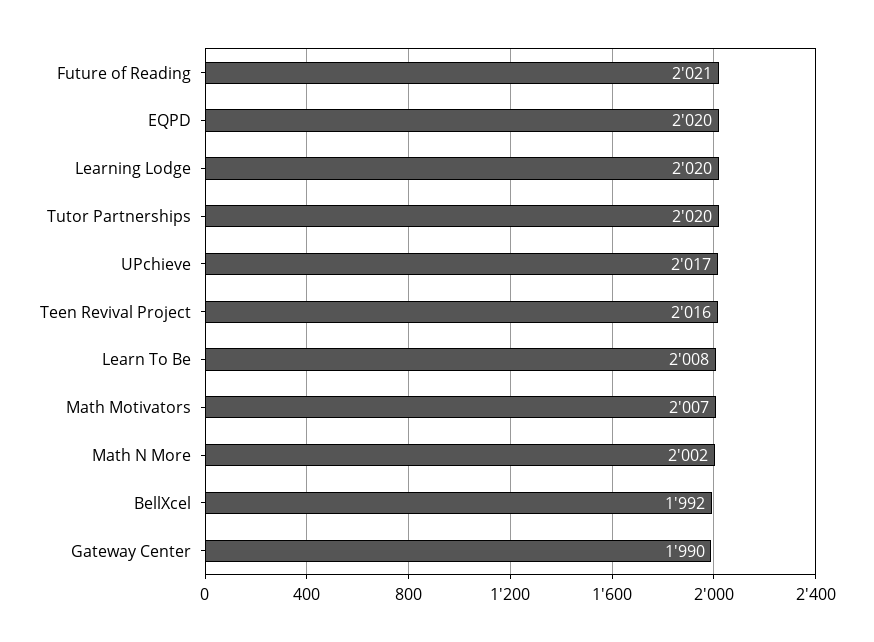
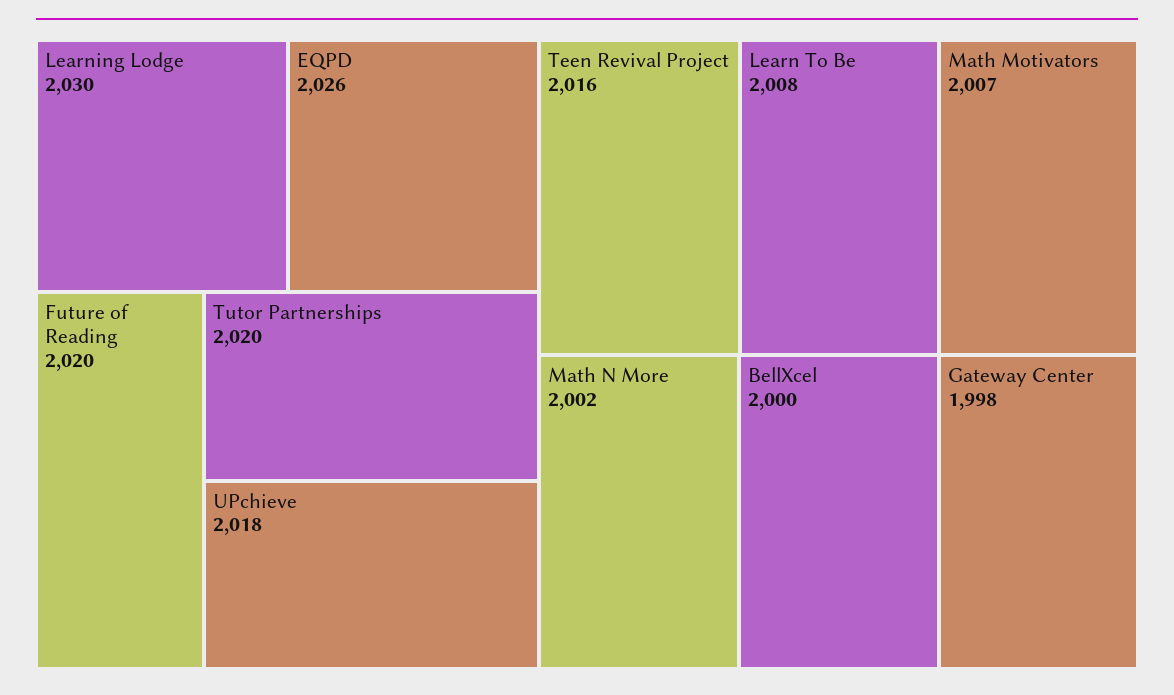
  {
-   "Future of Reading": 2021,
+   "Future of Reading": 2020,
-   "EQPD": 2020,
+   "EQPD": 2026,
-   "Learning Lodge": 2020,
+   "Learning Lodge": 2030,
    "Tutor Partnerships": 2020,
-   "UPchieve": 2017,
+   "UPchieve": 2018,
    "Teen Revival Project": 2016,
    "Learn To Be": 2008,
    "Math Motivators": 2007,
    "Math N More": 2002,
-   "BellXcel": 1992,
+   "BellXcel": 2000,
-   "Gateway Center": 1990
+   "Gateway Center": 1998
  }

